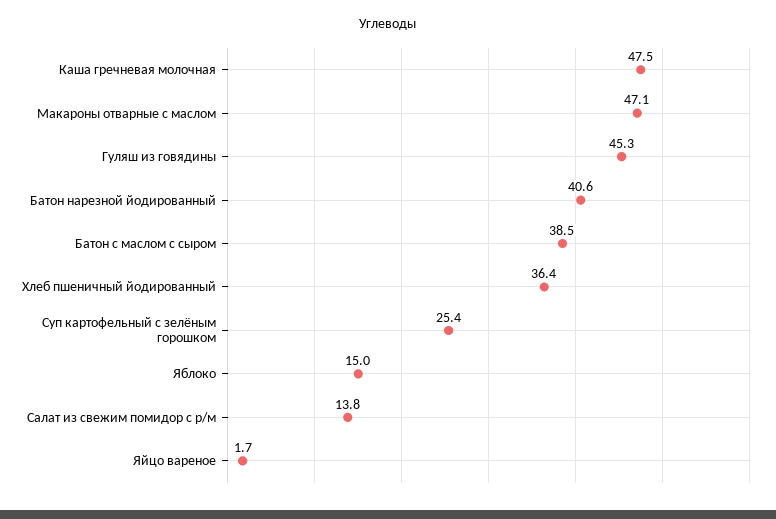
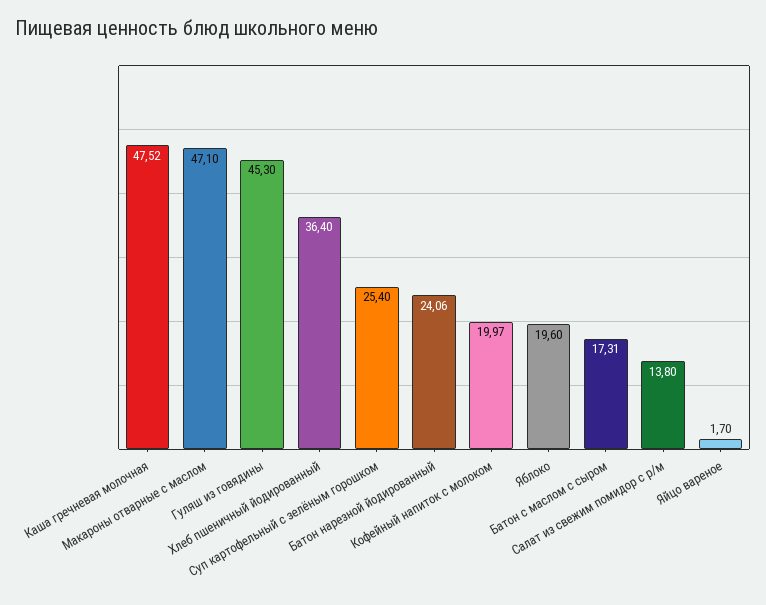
  {
    "Каша гречневая молочная": 47.52,
    "Макароны отварные с маслом": 47.1,
    "Гуляш из говядины": 45.3,
-   "Батон нарезной йодированный": 40.6,
+   "Батон нарезной йодированный": 24.06,
-   "Батон с маслом с сыром": 38.5,
+   "Батон с маслом с сыром": 17.31,
    "Хлеб пшеничный йодированный": 36.4,
    "Суп картофельный с зелёным горошком": 25.4,
-   "Яблоко": 15,
+   "Яблоко": 19.6,
    "Салат из свежим помидор с р/м": 13.8,
-   "Яйцо вареное": 1.7
+   "Яйцо вареное": 1.7,
+   "Кофейный напиток с молоком": 19.97
  }

